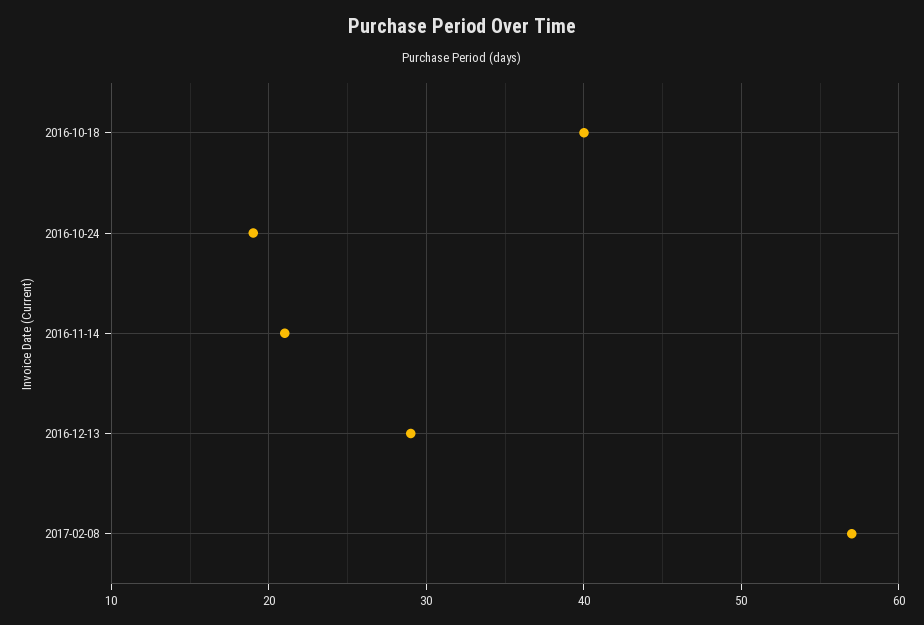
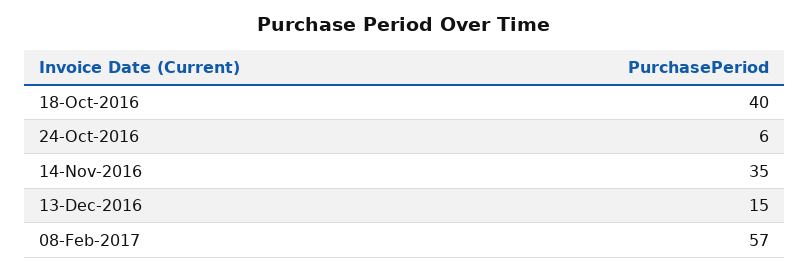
  {
    "2016-10-18": 40,
-   "2016-10-24": 19,
+   "2016-10-24": 6,
-   "2016-11-14": 21,
+   "2016-11-14": 35,
-   "2016-12-13": 29,
+   "2016-12-13": 15,
    "2017-02-08": 57
  }

